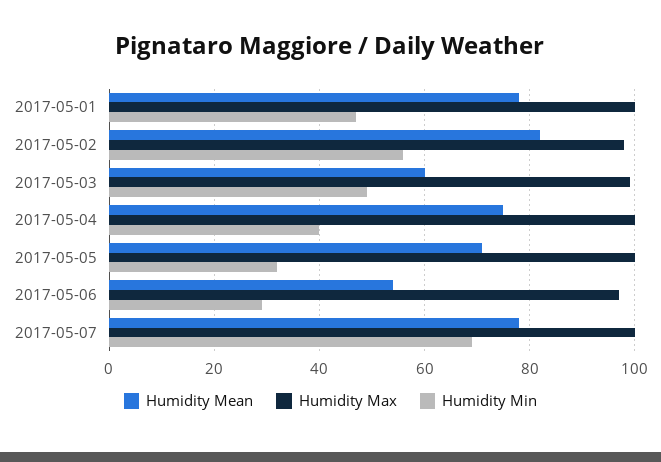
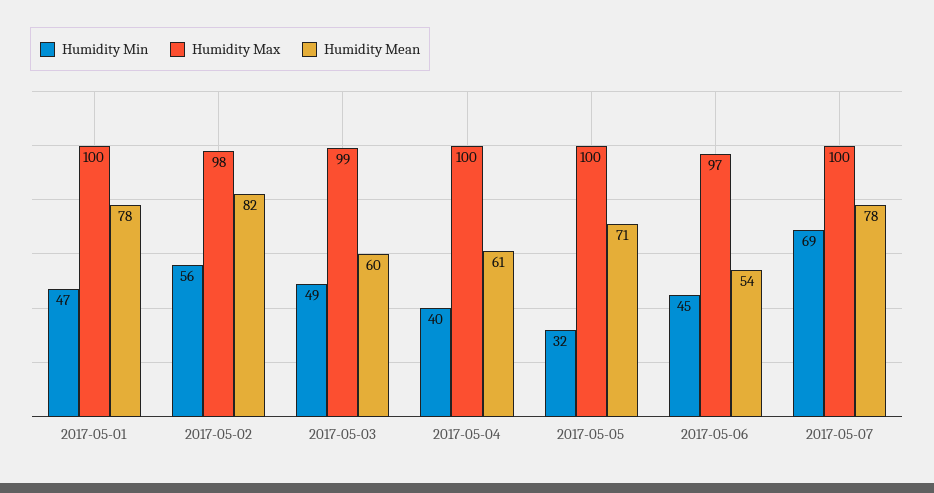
  {
    "Humidity Mean": {
      "2017-05-01": 78,
      "2017-05-02": 82,
      "2017-05-03": 60,
-     "2017-05-04": 75,
+     "2017-05-04": 61,
      "2017-05-05": 71,
      "2017-05-06": 54,
      "2017-05-07": 78
    },
    "Humidity Max": {
      "2017-05-01": 100,
      "2017-05-02": 98,
      "2017-05-03": 99,
      "2017-05-04": 100,
      "2017-05-05": 100,
      "2017-05-06": 97,
      "2017-05-07": 100
    },
    "Humidity Min": {
      "2017-05-01": 47,
      "2017-05-02": 56,
      "2017-05-03": 49,
      "2017-05-04": 40,
      "2017-05-05": 32,
-     "2017-05-06": 30,
+     "2017-05-06": 45,
      "2017-05-07": 69
    }
  }

